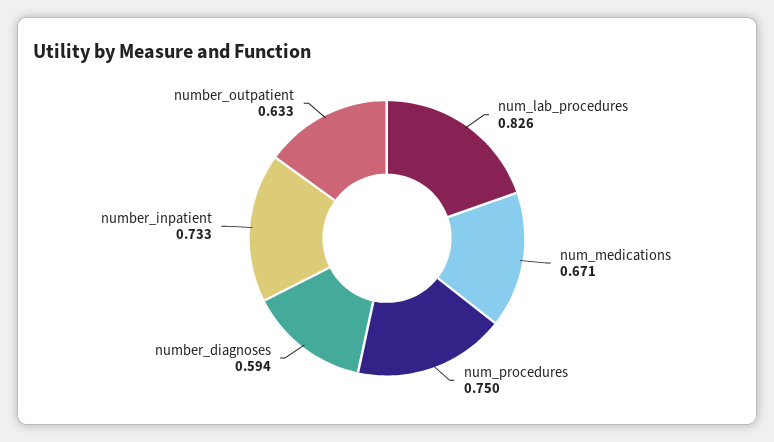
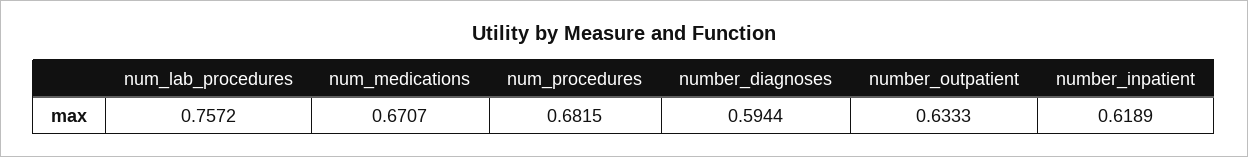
  {
-   "num_lab_procedures": 0.826,
+   "num_lab_procedures": 0.7572,
    "num_medications": 0.6707,
-   "num_procedures": 0.75,
+   "num_procedures": 0.6815,
    "number_diagnoses": 0.5944,
-   "number_inpatient": 0.733,
+   "number_inpatient": 0.6189,
    "number_outpatient": 0.6333
  }

